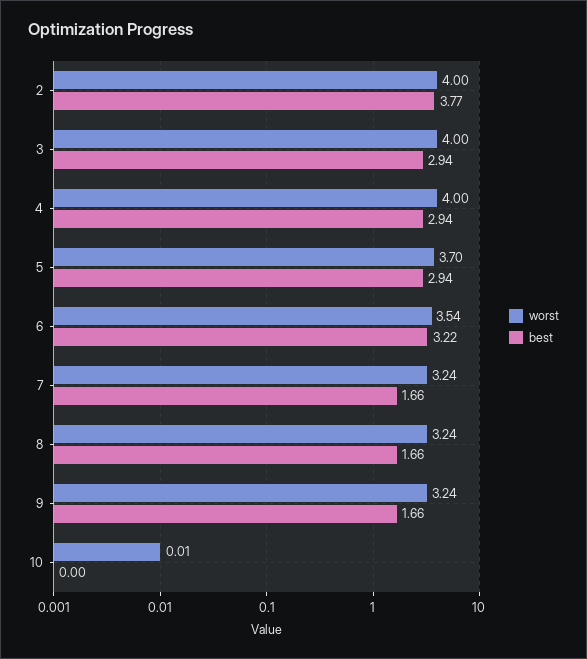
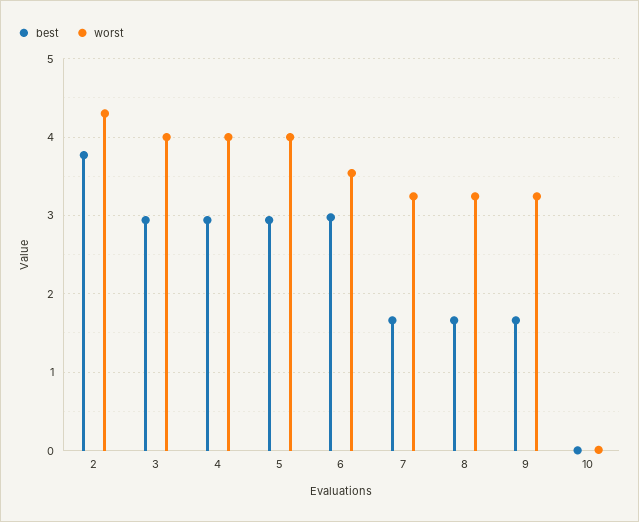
  {
    "worst": {
-     "2": 4,
+     "2": 4.3,
      "3": 4,
      "4": 4,
-     "5": 3.7,
+     "5": 4,
      "6": 3.54,
      "7": 3.24,
      "8": 3.24,
      "9": 3.24,
      "10": 0.01
    },
    "best": {
      "2": 3.77,
      "3": 2.94,
      "4": 2.94,
      "5": 2.94,
-     "6": 3.22,
+     "6": 3,
      "7": 1.66,
      "8": 1.66,
      "9": 1.66,
      "10": 0
    }
  }

